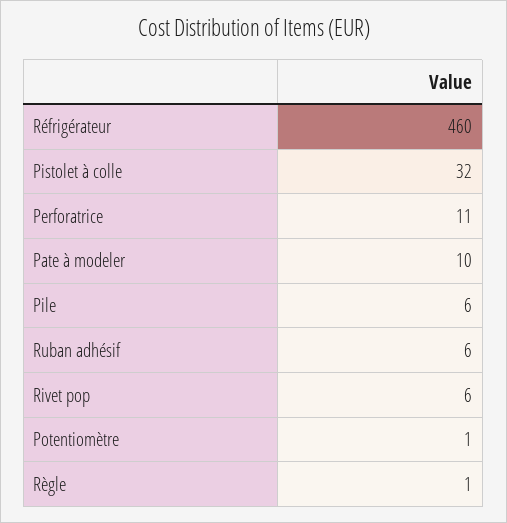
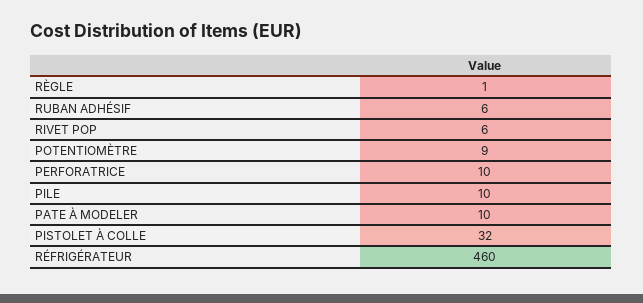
  {
    "Réfrigérateur": 460,
    "Pistolet à colle": 32,
-   "Perforatrice": 11,
+   "Perforatrice": 10,
    "Pate à modeler": 10,
-   "Pile": 6,
+   "Pile": 10,
    "Ruban adhésif": 6,
    "Rivet pop": 6,
-   "Potentiomètre": 1,
+   "Potentiomètre": 9,
    "Règle": 1
  }

